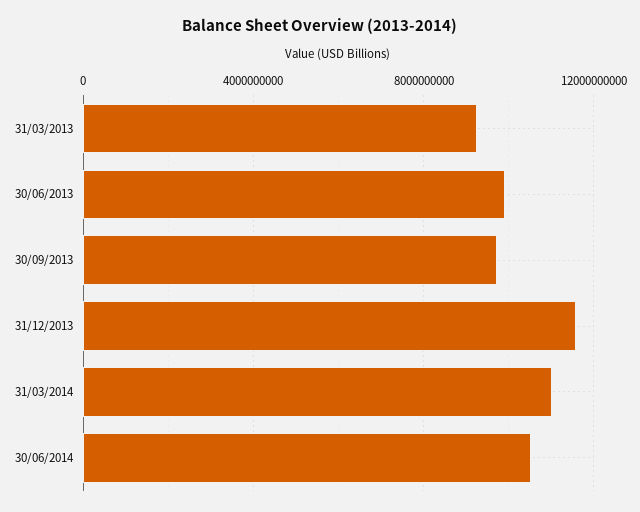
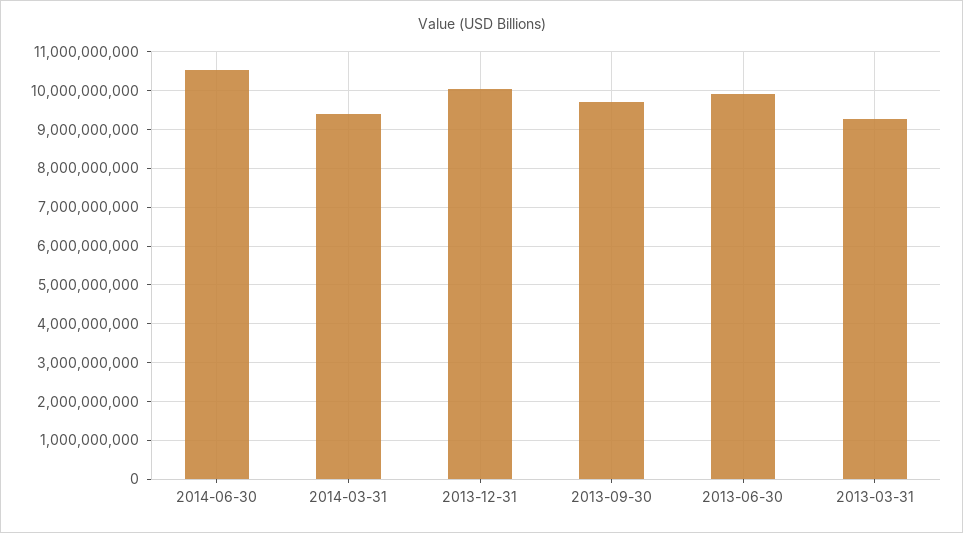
  {
    "31/03/2013": 9200000000,
    "30/06/2013": 10000000000,
    "30/09/2013": 9800000000,
-   "31/12/2013": 11500000000,
+   "31/12/2013": 10000000000,
-   "31/03/2014": 11000000000,
+   "31/03/2014": 9400000000,
    "30/06/2014": 10600000000
  }

